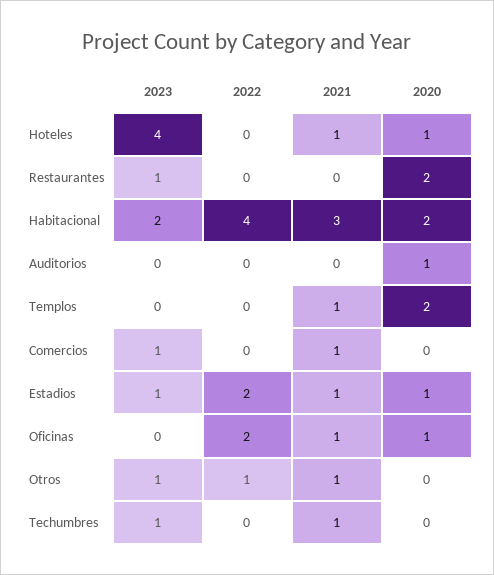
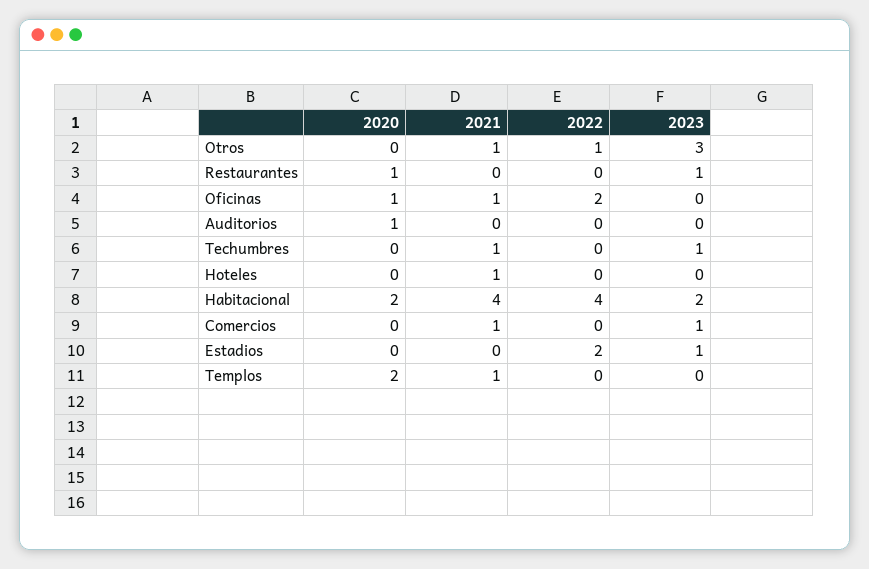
  {
    "2023": {
-     "Hoteles": 4,
+     "Hoteles": 0,
      "Restaurantes": 1,
      "Habitacional": 2,
      "Auditorios": 0,
      "Templos": 0,
      "Comercios": 1,
      "Estadios": 1,
      "Oficinas": 0,
-     "Otros": 1,
+     "Otros": 3,
      "Techumbres": 1
    },
    "2022": {
      "Hoteles": 0,
      "Restaurantes": 0,
      "Habitacional": 4,
      "Auditorios": 0,
      "Templos": 0,
      "Comercios": 0,
      "Estadios": 2,
      "Oficinas": 2,
      "Otros": 1,
      "Techumbres": 0
    },
    "2021": {
      "Hoteles": 1,
      "Restaurantes": 0,
-     "Habitacional": 3,
+     "Habitacional": 4,
      "Auditorios": 0,
      "Templos": 1,
      "Comercios": 1,
-     "Estadios": 1,
+     "Estadios": 0,
      "Oficinas": 1,
      "Otros": 1,
      "Techumbres": 1
    },
    "2020": {
-     "Hoteles": 1,
+     "Hoteles": 0,
-     "Restaurantes": 2,
+     "Restaurantes": 1,
      "Habitacional": 2,
      "Auditorios": 1,
      "Templos": 2,
      "Comercios": 0,
-     "Estadios": 1,
+     "Estadios": 0,
      "Oficinas": 1,
      "Otros": 0,
      "Techumbres": 0
    }
  }

